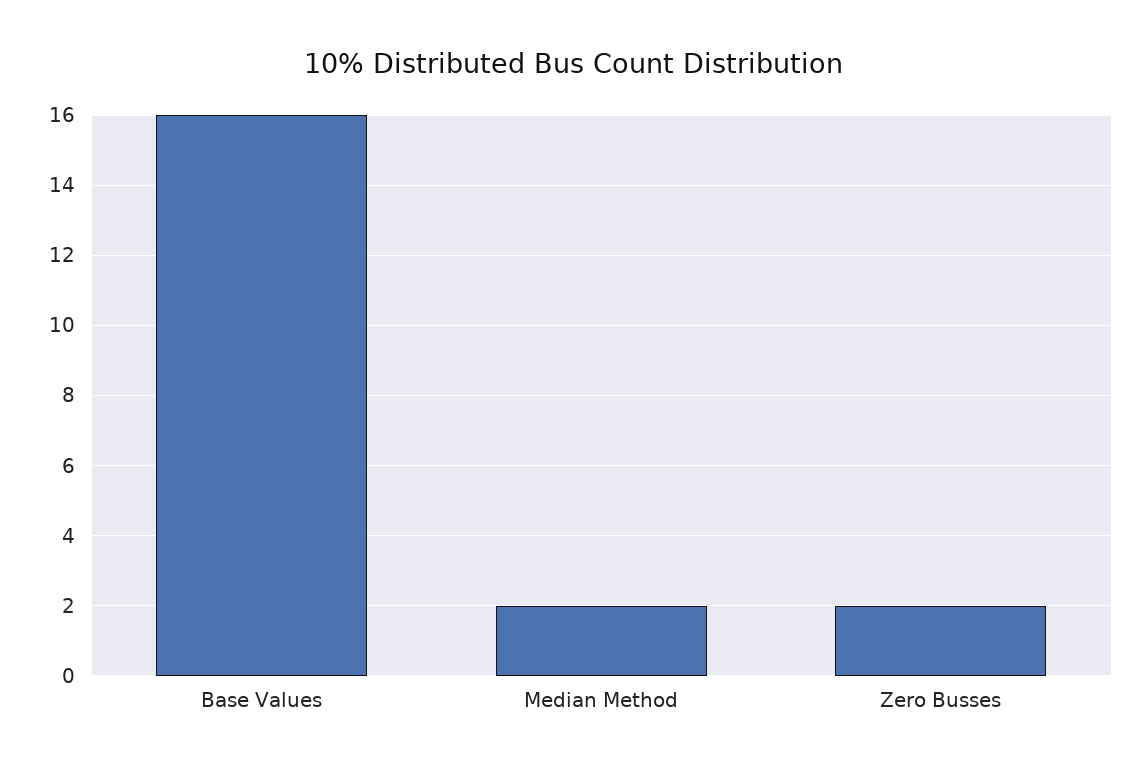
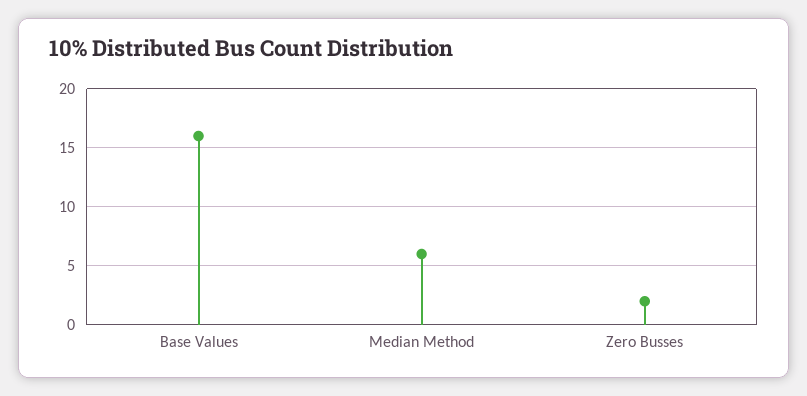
  {
    "Base Values": 16,
-   "Median Method": 2,
+   "Median Method": 6,
    "Zero Busses": 2
  }

